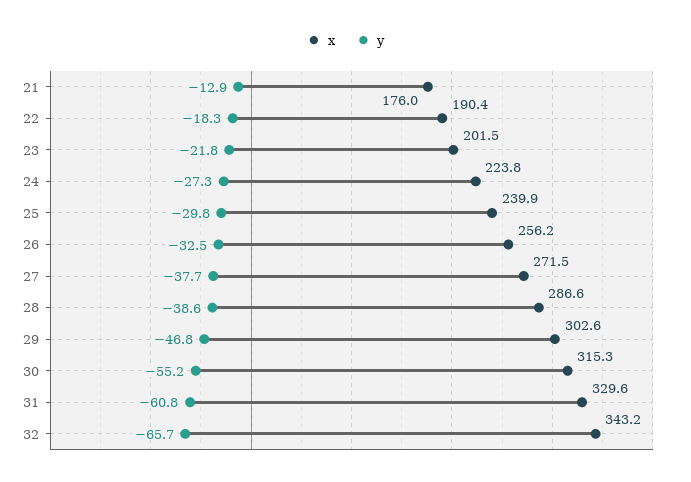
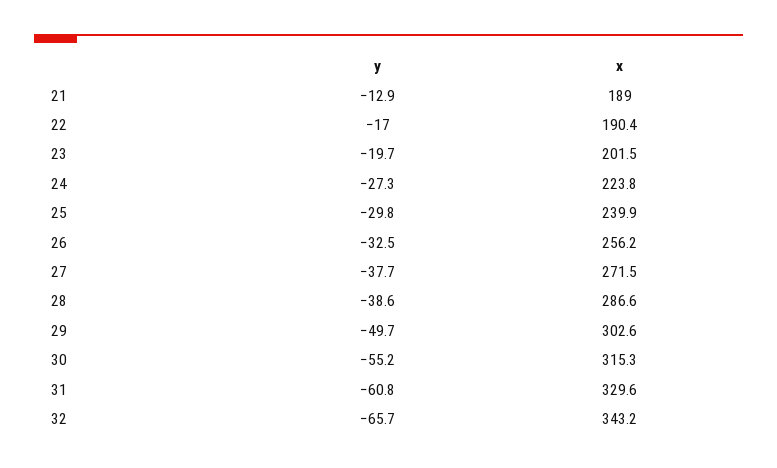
  {
    "x": {
-     "21": 176,
+     "21": 189,
      "22": 190.4,
      "23": 201.5,
      "24": 223.8,
      "25": 239.9,
      "26": 256.2,
      "27": 271.5,
      "28": 286.6,
      "29": 302.6,
      "30": 315.3,
      "31": 329.6,
      "32": 343.2
    },
    "y": {
      "21": -12.9,
-     "22": -18.3,
+     "22": -17,
-     "23": -21.8,
+     "23": -19.7,
      "24": -27.3,
      "25": -29.8,
      "26": -32.5,
      "27": -37.7,
      "28": -38.6,
-     "29": -46.8,
+     "29": -49.7,
      "30": -55.2,
      "31": -60.8,
      "32": -65.7
    }
  }

